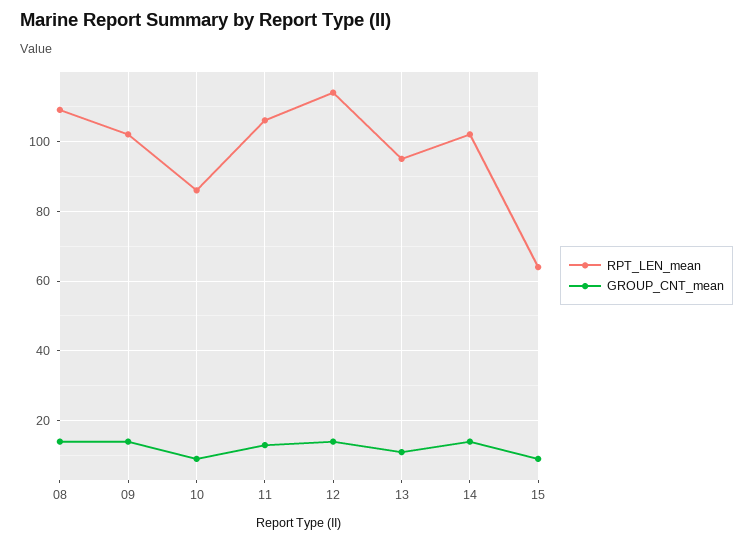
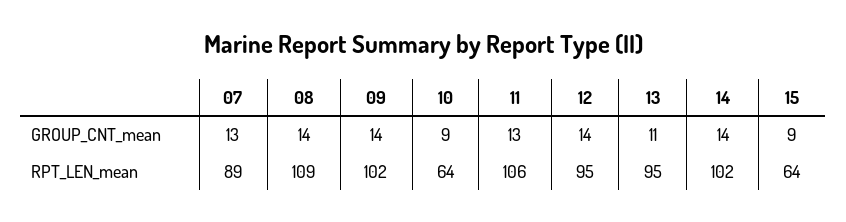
  {
    "RPT_LEN_mean": {
      "08": 109,
      "09": 102,
-     "10": 85,
+     "10": 64,
      "11": 106,
-     "12": 115,
+     "12": 95,
      "13": 95,
      "14": 102,
-     "15": 64
+     "15": 64,
+     "07": 89
    },
    "GROUP_CNT_mean": {
      "08": 14,
      "09": 14,
      "10": 9,
      "11": 13,
      "12": 14,
      "13": 11,
      "14": 14,
-     "15": 9
+     "15": 9,
+     "07": 13
    }
  }

